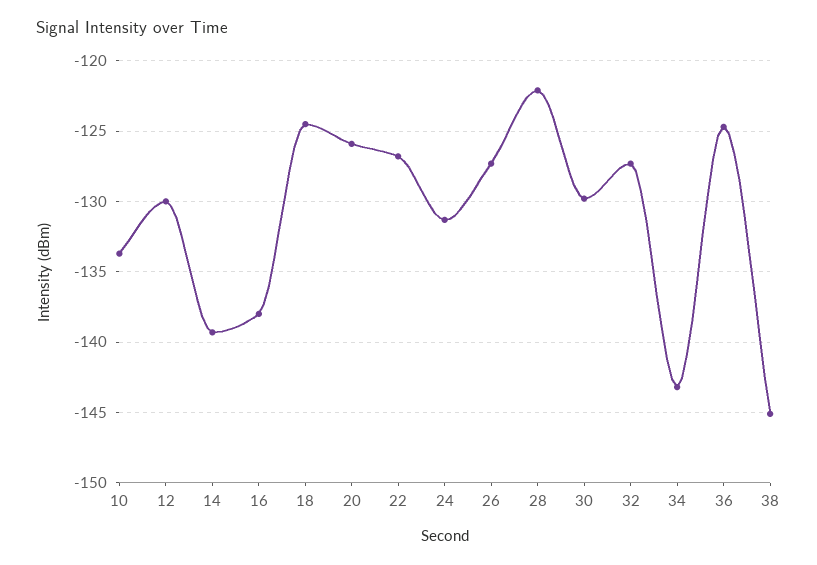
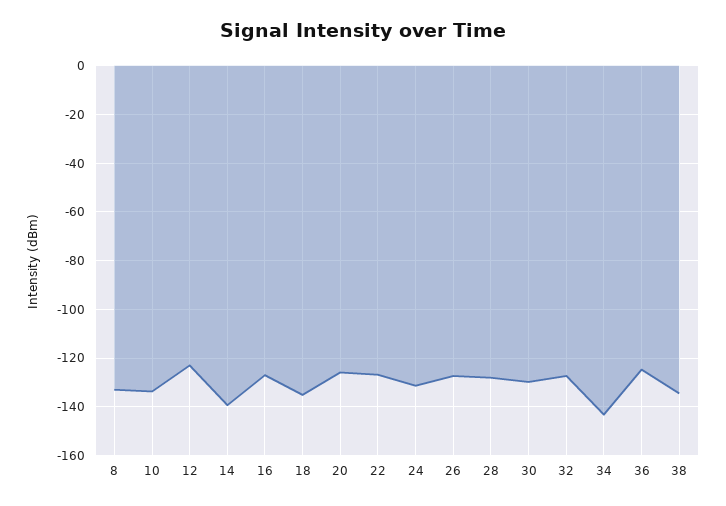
  {
    "10": -133.5,
-   "12": -130,
+   "12": -122.5,
    "14": -139.5,
-   "16": -138,
+   "16": -127.5,
-   "18": -124.5,
+   "18": -135,
    "20": -126,
    "22": -127,
    "24": -131.5,
    "26": -127.5,
-   "28": -122,
+   "28": -127.5,
    "30": -130,
    "32": -127.5,
    "34": -143,
    "36": -124.5,
-   "38": -145
+   "38": -135,
+   "8": -132.5
  }

